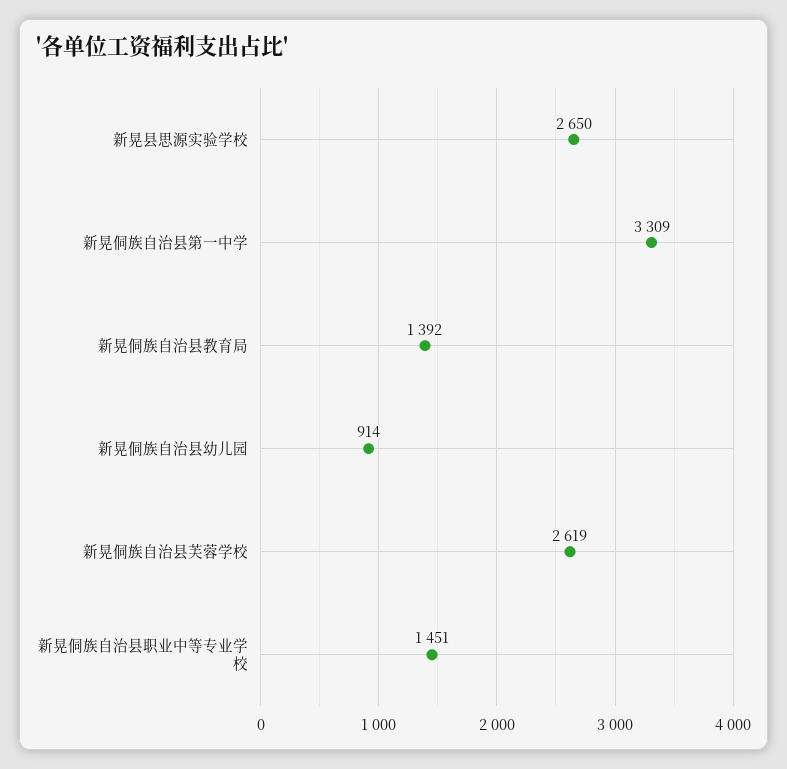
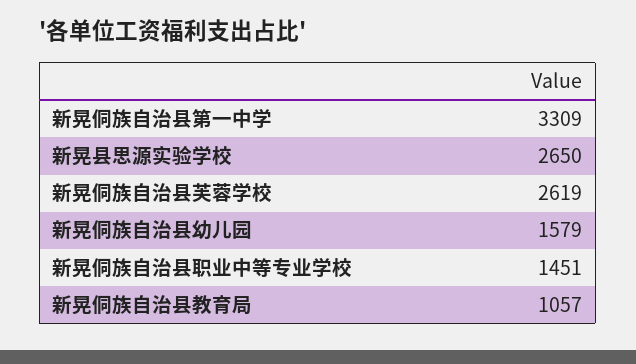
  {
    "新晃县思源实验学校": 2650,
    "新晃侗族自治县第一中学": 3309,
-   "新晃侗族自治县教育局": 1392,
+   "新晃侗族自治县教育局": 1057,
-   "新晃侗族自治县幼儿园": 914,
+   "新晃侗族自治县幼儿园": 1579,
    "新晃侗族自治县芙蓉学校": 2619,
    "新晃侗族自治县职业中等专业学校": 1451
  }

